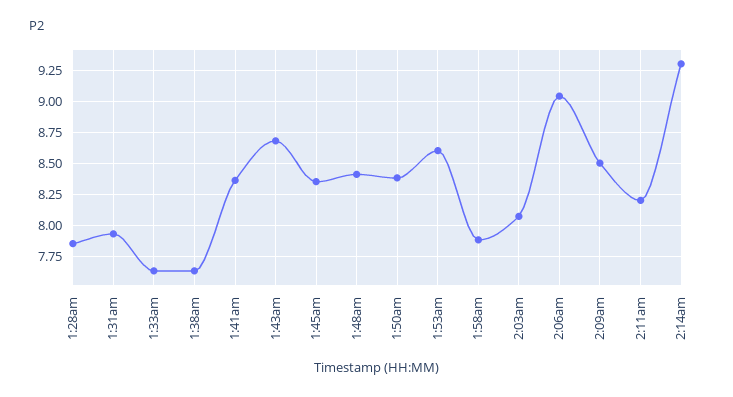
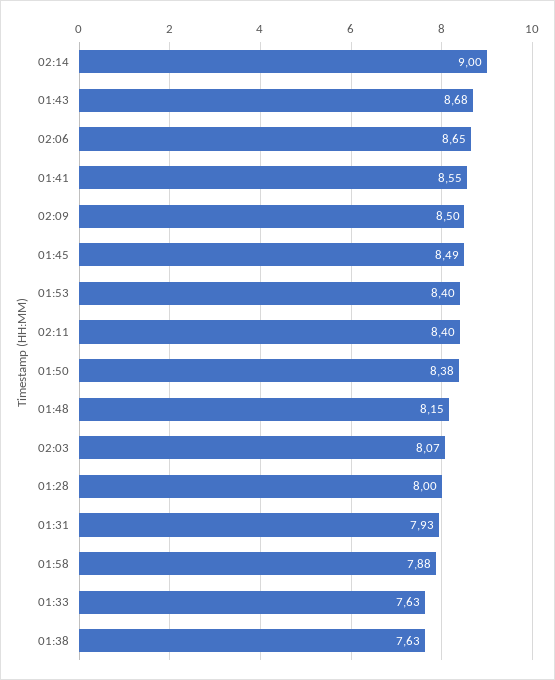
  {
-   "1:28am": 7.85,
+   "1:28am": 8,
    "1:31am": 7.93,
    "1:33am": 7.63,
    "1:38am": 7.63,
-   "1:41am": 8.35,
+   "1:41am": 8.55,
    "1:43am": 8.68,
-   "1:45am": 8.35,
+   "1:45am": 8.49,
-   "1:48am": 8.4,
+   "1:48am": 8.15,
    "1:50am": 8.38,
-   "1:53am": 8.6,
+   "1:53am": 8.4,
    "1:58am": 7.88,
    "2:03am": 8.07,
-   "2:06am": 9.05,
+   "2:06am": 8.65,
    "2:09am": 8.5,
-   "2:11am": 8.2,
+   "2:11am": 8.4,
-   "2:14am": 9.3
+   "2:14am": 9
  }

